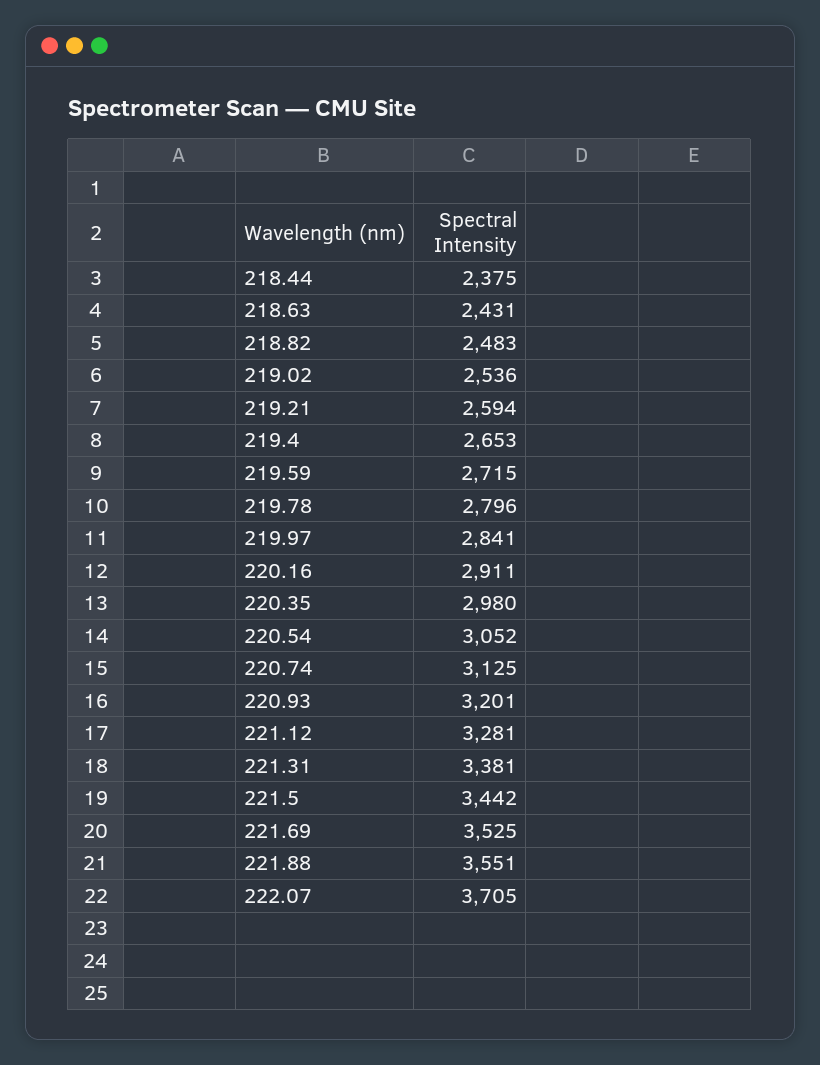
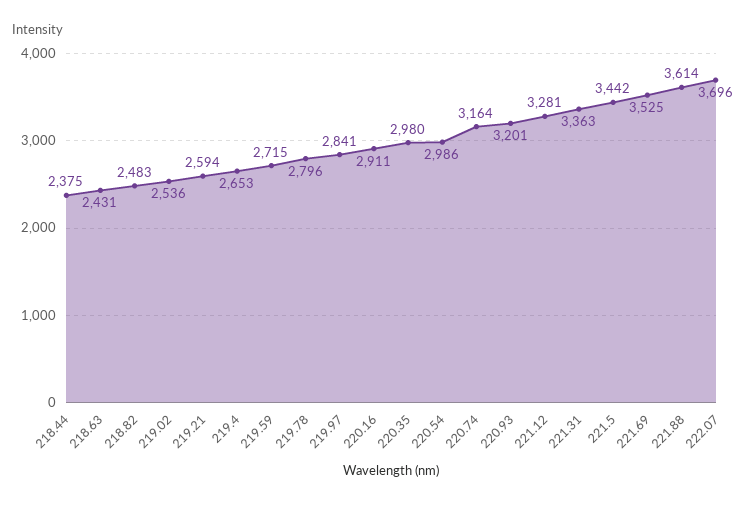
  {
    "218.44": 2375,
    "218.63": 2431,
    "218.82": 2483,
    "219.02": 2536,
    "219.21": 2594,
    "219.4": 2653,
    "219.59": 2715,
    "219.78": 2796,
    "219.97": 2841,
    "220.16": 2911,
    "220.35": 2980,
-   "220.54": 3052,
+   "220.54": 2986,
-   "220.74": 3125,
+   "220.74": 3164,
    "220.93": 3201,
    "221.12": 3281,
-   "221.31": 3381,
+   "221.31": 3363,
    "221.5": 3442,
    "221.69": 3525,
-   "221.88": 3551,
+   "221.88": 3614,
-   "222.07": 3705
+   "222.07": 3696
  }

